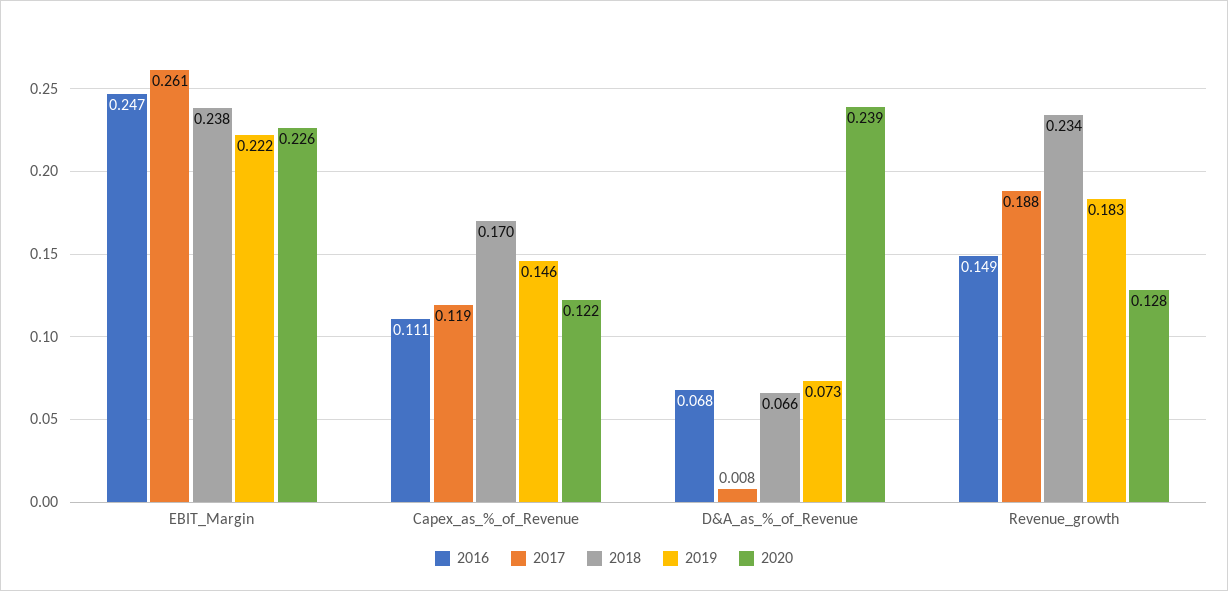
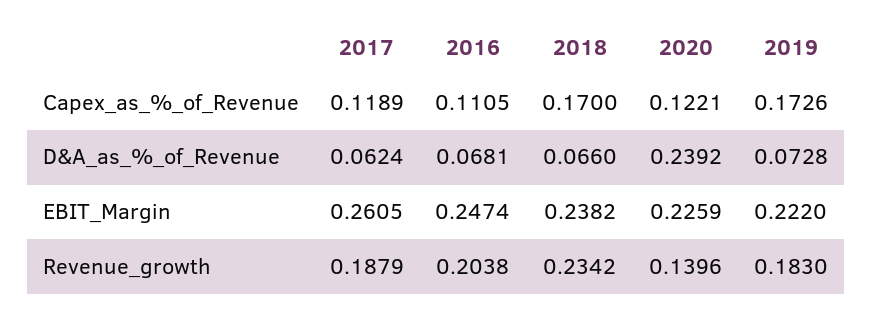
  {
    "2016": {
      "EBIT_Margin": 0.2474,
      "Capex_as_%_of_Revenue": 0.1105,
      "D&A_as_%_of_Revenue": 0.0681,
-     "Revenue_growth": 0.149
+     "Revenue_growth": 0.2038
    },
    "2017": {
      "EBIT_Margin": 0.2605,
      "Capex_as_%_of_Revenue": 0.1189,
-     "D&A_as_%_of_Revenue": 0.008,
+     "D&A_as_%_of_Revenue": 0.0624,
      "Revenue_growth": 0.1879
    },
    "2018": {
      "EBIT_Margin": 0.2382,
      "Capex_as_%_of_Revenue": 0.17,
      "D&A_as_%_of_Revenue": 0.066,
      "Revenue_growth": 0.2342
    },
    "2019": {
      "EBIT_Margin": 0.222,
-     "Capex_as_%_of_Revenue": 0.146,
+     "Capex_as_%_of_Revenue": 0.1726,
      "D&A_as_%_of_Revenue": 0.0728,
      "Revenue_growth": 0.183
    },
    "2020": {
      "EBIT_Margin": 0.2259,
      "Capex_as_%_of_Revenue": 0.1221,
      "D&A_as_%_of_Revenue": 0.2392,
-     "Revenue_growth": 0.128
+     "Revenue_growth": 0.1396
    }
  }

